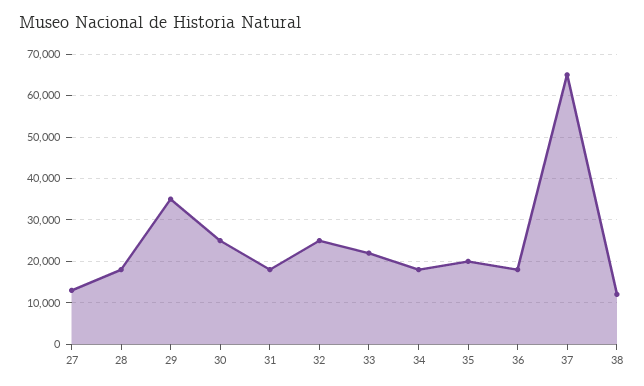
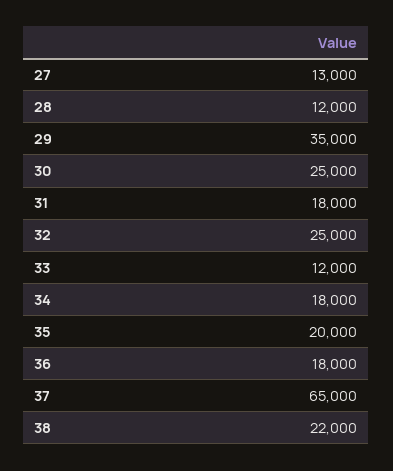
  {
    "27": 13000,
-   "28": 18000,
+   "28": 12000,
    "29": 35000,
    "30": 25000,
    "31": 18000,
    "32": 25000,
-   "33": 22000,
+   "33": 12000,
    "34": 18000,
    "35": 20000,
    "36": 18000,
    "37": 65000,
-   "38": 12000
+   "38": 22000
  }

